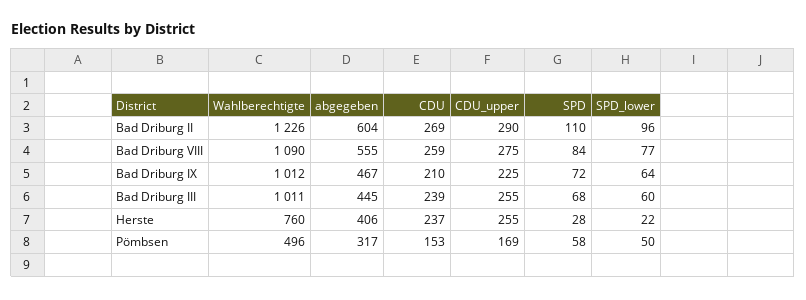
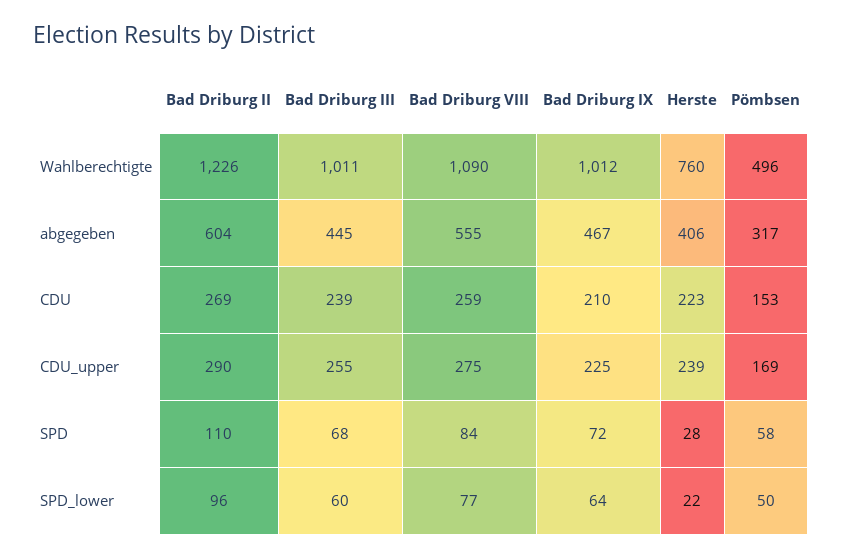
  {
    "Wahlberechtigte": {
      "Bad Driburg II": 1226,
      "Bad Driburg VIII": 1090,
      "Bad Driburg IX": 1012,
      "Bad Driburg III": 1011,
      "Herste": 760,
      "Pömbsen": 496
    },
    "abgegeben": {
      "Bad Driburg II": 604,
      "Bad Driburg VIII": 555,
      "Bad Driburg IX": 467,
      "Bad Driburg III": 445,
      "Herste": 406,
      "Pömbsen": 317
    },
    "CDU": {
      "Bad Driburg II": 269,
      "Bad Driburg VIII": 259,
      "Bad Driburg IX": 210,
      "Bad Driburg III": 239,
-     "Herste": 237,
+     "Herste": 223,
      "Pömbsen": 153
    },
    "CDU_upper": {
      "Bad Driburg II": 290,
      "Bad Driburg VIII": 275,
      "Bad Driburg IX": 225,
      "Bad Driburg III": 255,
-     "Herste": 255,
+     "Herste": 239,
      "Pömbsen": 169
    },
    "SPD": {
      "Bad Driburg II": 110,
      "Bad Driburg VIII": 84,
      "Bad Driburg IX": 72,
      "Bad Driburg III": 68,
      "Herste": 28,
      "Pömbsen": 58
    },
    "SPD_lower": {
      "Bad Driburg II": 96,
      "Bad Driburg VIII": 77,
      "Bad Driburg IX": 64,
      "Bad Driburg III": 60,
      "Herste": 22,
      "Pömbsen": 50
    }
  }

